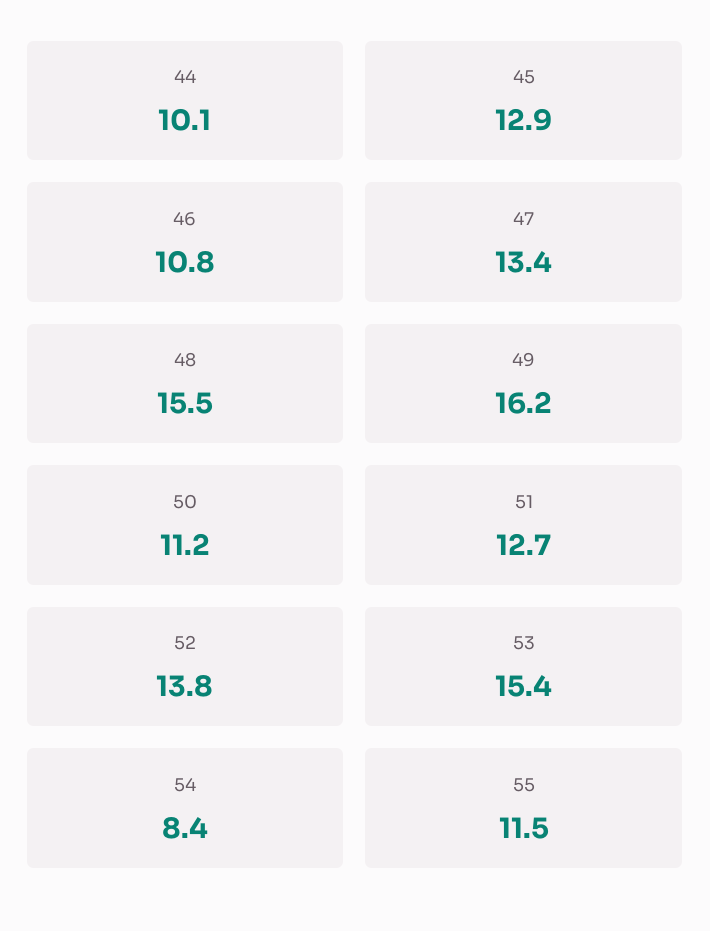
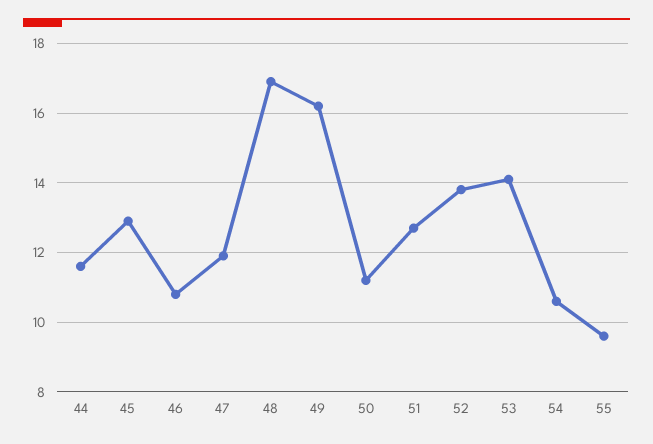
  {
-   "44": 10.1,
+   "44": 11.5,
    "45": 12.9,
    "46": 10.8,
-   "47": 13.4,
+   "47": 12,
-   "48": 15.5,
+   "48": 17,
    "49": 16.2,
    "50": 11.2,
    "51": 12.7,
    "52": 13.8,
-   "53": 15.4,
+   "53": 14,
-   "54": 8.4,
+   "54": 10.5,
-   "55": 11.5
+   "55": 9.5
  }

